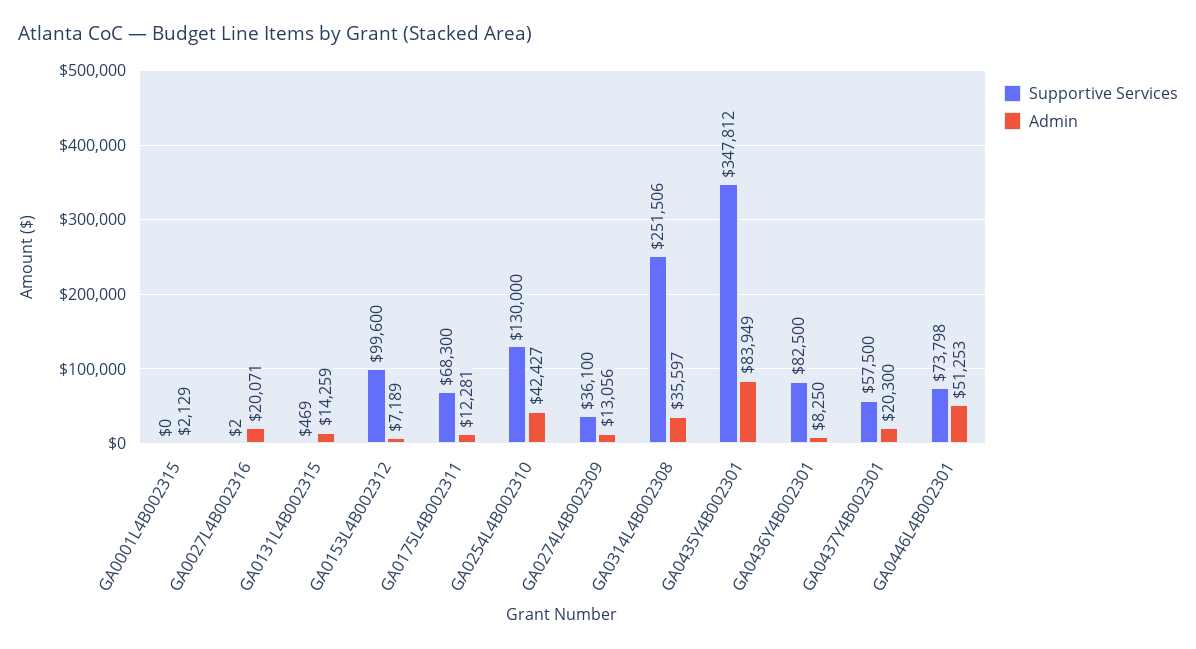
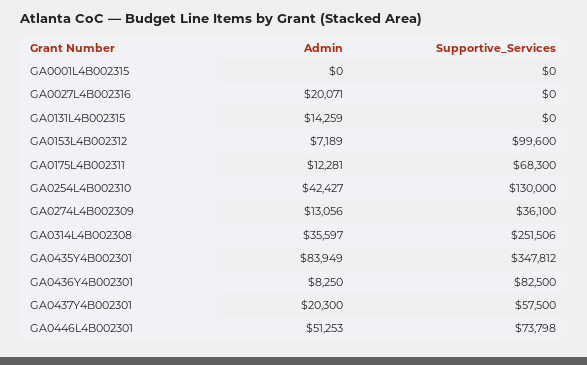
  {
    "Supportive Services": {
      "GA0001L4B002315": 0,
-     "GA0027L4B002316": 2,
+     "GA0027L4B002316": 0,
-     "GA0131L4B002315": 469,
+     "GA0131L4B002315": 0,
      "GA0153L4B002312": 99600,
      "GA0175L4B002311": 68300,
      "GA0254L4B002310": 130000,
      "GA0274L4B002309": 36100,
      "GA0314L4B002308": 251506,
      "GA0435Y4B002301": 347812,
      "GA0436Y4B002301": 82500,
      "GA0437Y4B002301": 57500,
      "GA0446L4B002301": 73798
    },
    "Admin": {
-     "GA0001L4B002315": 2129,
+     "GA0001L4B002315": 0,
      "GA0027L4B002316": 20071,
      "GA0131L4B002315": 14259,
      "GA0153L4B002312": 7189,
      "GA0175L4B002311": 12281,
      "GA0254L4B002310": 42427,
      "GA0274L4B002309": 13056,
      "GA0314L4B002308": 35597,
      "GA0435Y4B002301": 83949,
      "GA0436Y4B002301": 8250,
      "GA0437Y4B002301": 20300,
      "GA0446L4B002301": 51253
    }
  }

